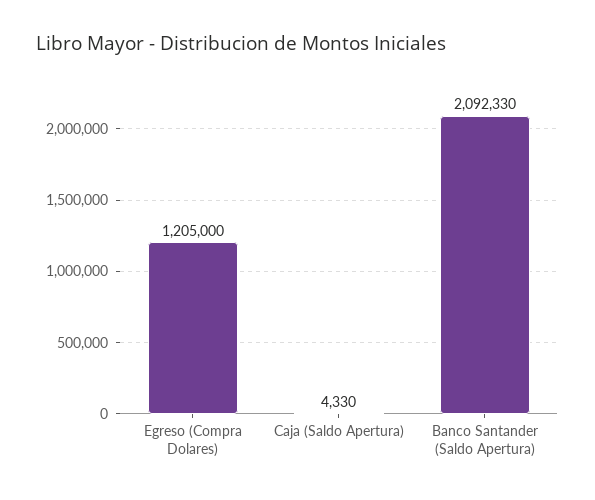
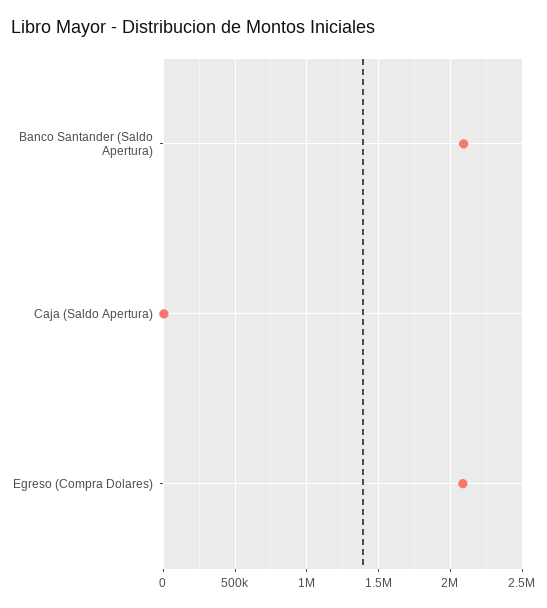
  {
-   "Egreso (Compra Dolares)": 1205000,
+   "Egreso (Compra Dolares)": 2100000,
    "Caja (Saldo Apertura)": 4330,
    "Banco Santander (Saldo Apertura)": 2092330
  }

